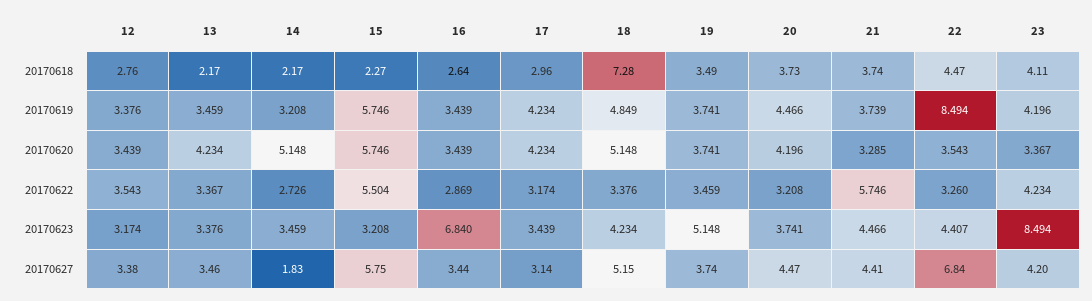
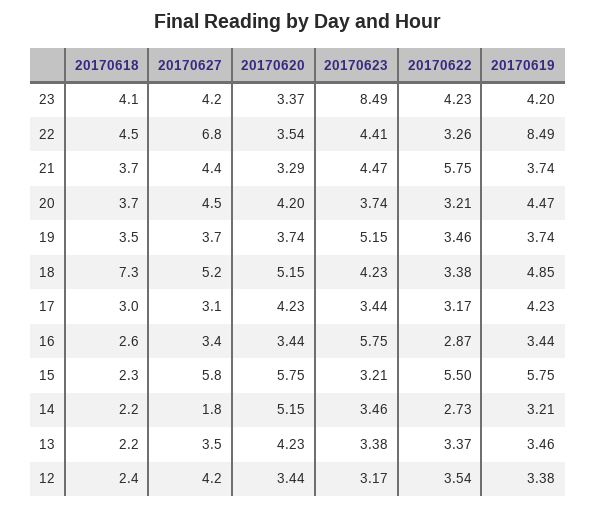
  {
    "12": {
-     "20170618": 2.76,
+     "20170618": 2.4,
      "20170619": 3.376,
      "20170620": 3.439,
      "20170622": 3.543,
      "20170623": 3.174,
-     "20170627": 3.38
+     "20170627": 4.2
    },
    "13": {
      "20170618": 2.17,
      "20170619": 3.459,
      "20170620": 4.234,
      "20170622": 3.367,
      "20170623": 3.376,
      "20170627": 3.46
    },
    "14": {
      "20170618": 2.17,
      "20170619": 3.208,
      "20170620": 5.148,
      "20170622": 2.726,
      "20170623": 3.459,
      "20170627": 1.83
    },
    "15": {
      "20170618": 2.27,
      "20170619": 5.746,
      "20170620": 5.746,
      "20170622": 5.504,
      "20170623": 3.208,
      "20170627": 5.75
    },
    "16": {
      "20170618": 2.64,
      "20170619": 3.439,
      "20170620": 3.439,
      "20170622": 2.869,
-     "20170623": 6.84,
+     "20170623": 5.75,
      "20170627": 3.44
    },
    "17": {
      "20170618": 2.96,
      "20170619": 4.234,
      "20170620": 4.234,
      "20170622": 3.174,
      "20170623": 3.439,
      "20170627": 3.14
    },
    "18": {
      "20170618": 7.28,
      "20170619": 4.849,
      "20170620": 5.148,
      "20170622": 3.376,
      "20170623": 4.234,
      "20170627": 5.15
    },
    "19": {
      "20170618": 3.49,
      "20170619": 3.741,
      "20170620": 3.741,
      "20170622": 3.459,
      "20170623": 5.148,
      "20170627": 3.74
    },
    "20": {
      "20170618": 3.73,
      "20170619": 4.466,
      "20170620": 4.196,
      "20170622": 3.208,
      "20170623": 3.741,
      "20170627": 4.47
    },
    "21": {
      "20170618": 3.74,
      "20170619": 3.739,
      "20170620": 3.285,
      "20170622": 5.746,
      "20170623": 4.466,
      "20170627": 4.41
    },
    "22": {
      "20170618": 4.47,
      "20170619": 8.494,
      "20170620": 3.543,
      "20170622": 3.26,
      "20170623": 4.407,
      "20170627": 6.84
    },
    "23": {
      "20170618": 4.11,
      "20170619": 4.196,
      "20170620": 3.367,
      "20170622": 4.234,
      "20170623": 8.494,
      "20170627": 4.2
    }
  }

